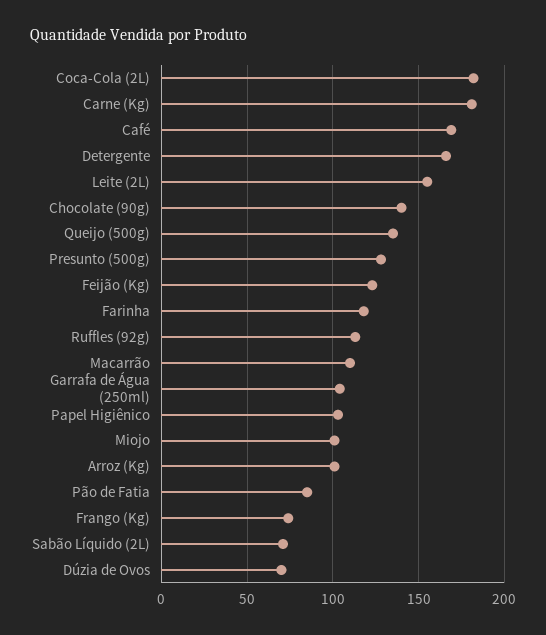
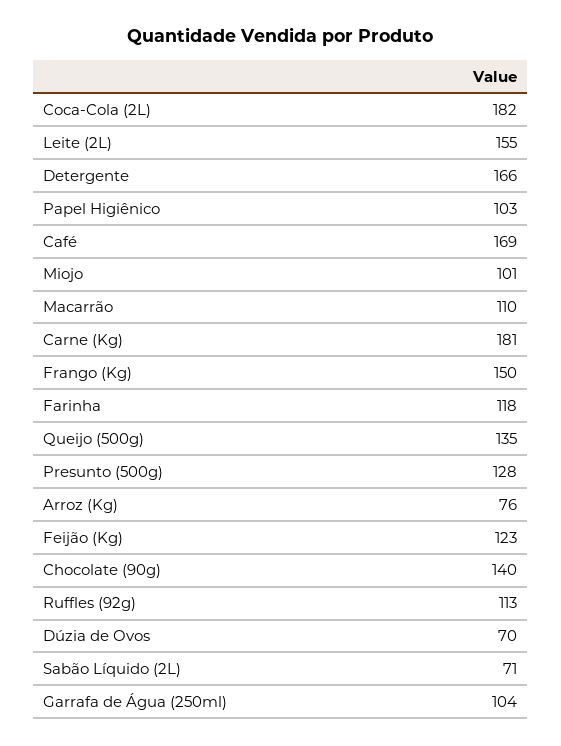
  {
    "Coca-Cola (2L)": 182,
    "Carne (Kg)": 181,
    "Café": 169,
    "Detergente": 166,
    "Leite (2L)": 155,
    "Chocolate (90g)": 140,
    "Queijo (500g)": 135,
    "Presunto (500g)": 128,
    "Feijão (Kg)": 123,
    "Farinha": 118,
    "Ruffles (92g)": 113,
    "Macarrão": 110,
    "Garrafa de Água (250ml)": 104,
    "Papel Higiênico": 103,
    "Miojo": 101,
-   "Arroz (Kg)": 100,
+   "Arroz (Kg)": 76,
-   "Pão de Fatia": 85,
-   "Frango (Kg)": 75,
+   "Frango (Kg)": 150,
    "Sabão Líquido (2L)": 71,
    "Dúzia de Ovos": 70
  }

